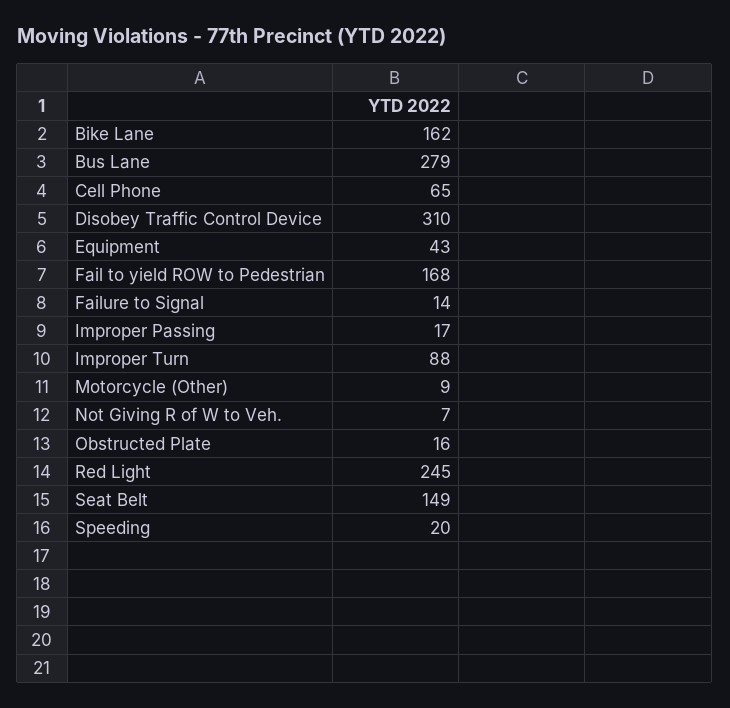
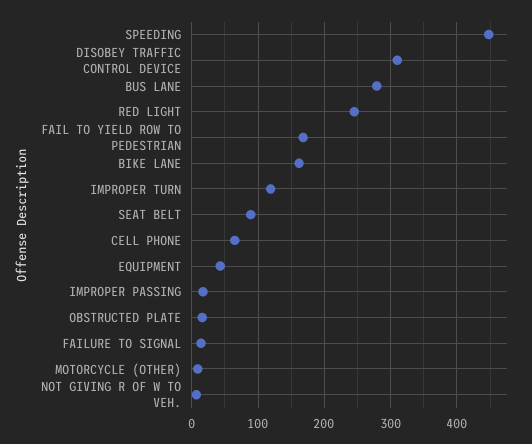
  {
    "Bike Lane": 162,
    "Bus Lane": 279,
    "Cell Phone": 65,
    "Disobey Traffic Control Device": 310,
    "Equipment": 43,
    "Fail to yield ROW to Pedestrian": 168,
    "Failure to Signal": 14,
    "Improper Passing": 17,
-   "Improper Turn": 88,
+   "Improper Turn": 120,
    "Motorcycle (Other)": 9,
    "Not Giving R of W to Veh.": 7,
    "Obstructed Plate": 16,
    "Red Light": 245,
-   "Seat Belt": 149,
+   "Seat Belt": 90,
-   "Speeding": 20
+   "Speeding": 450
  }

